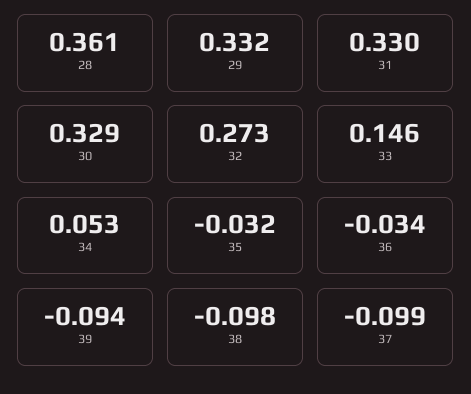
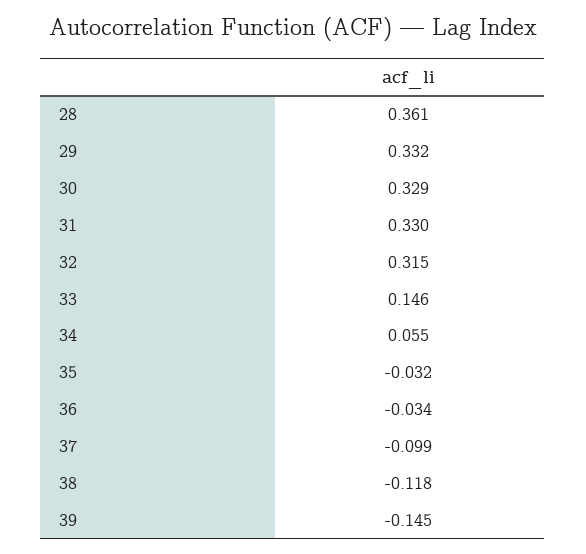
  {
    "28": 0.361,
    "29": 0.332,
    "31": 0.33,
    "30": 0.329,
-   "32": 0.273,
+   "32": 0.315,
    "33": 0.146,
-   "34": 0.053,
+   "34": 0.055,
    "35": -0.032,
    "36": -0.034,
-   "39": -0.094,
+   "39": -0.145,
-   "38": -0.098,
+   "38": -0.118,
    "37": -0.099
  }

